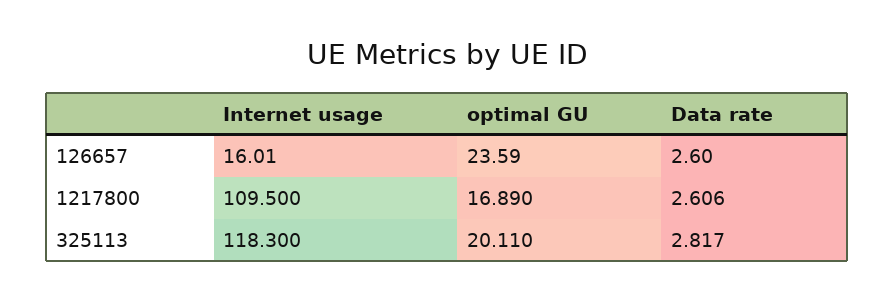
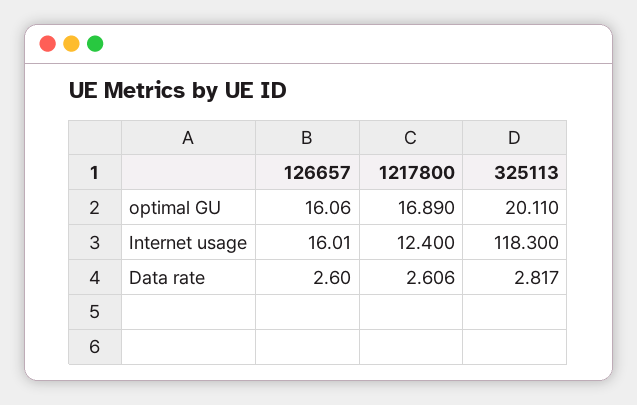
  {
    "Internet usage": {
      "126657": 16.01,
-     "1217800": 109.5,
+     "1217800": 12.4,
      "325113": 118.3
    },
    "optimal GU": {
-     "126657": 23.59,
+     "126657": 16.06,
      "1217800": 16.89,
      "325113": 20.11
    },
    "Data rate": {
      "126657": 2.6,
      "1217800": 2.606,
      "325113": 2.817
    }
  }

